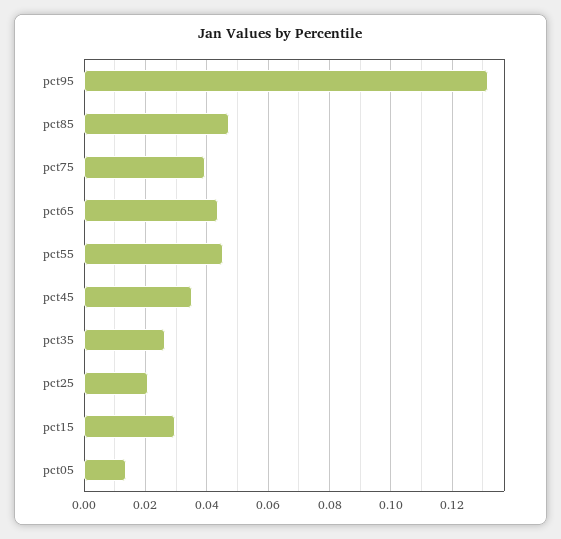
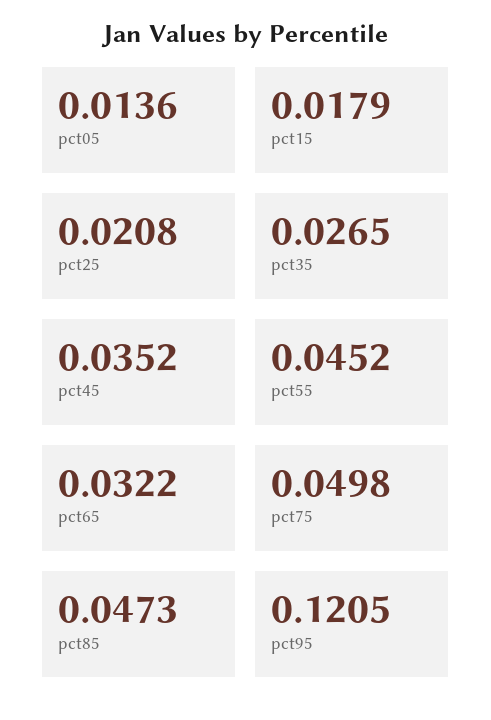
  {
-   "pct95": 0.132,
+   "pct95": 0.1205,
    "pct85": 0.0473,
-   "pct75": 0.04,
+   "pct75": 0.0498,
-   "pct65": 0.044,
+   "pct65": 0.0322,
    "pct55": 0.0452,
    "pct45": 0.0352,
    "pct35": 0.0265,
    "pct25": 0.0208,
-   "pct15": 0.03,
+   "pct15": 0.0179,
    "pct05": 0.0136
  }

